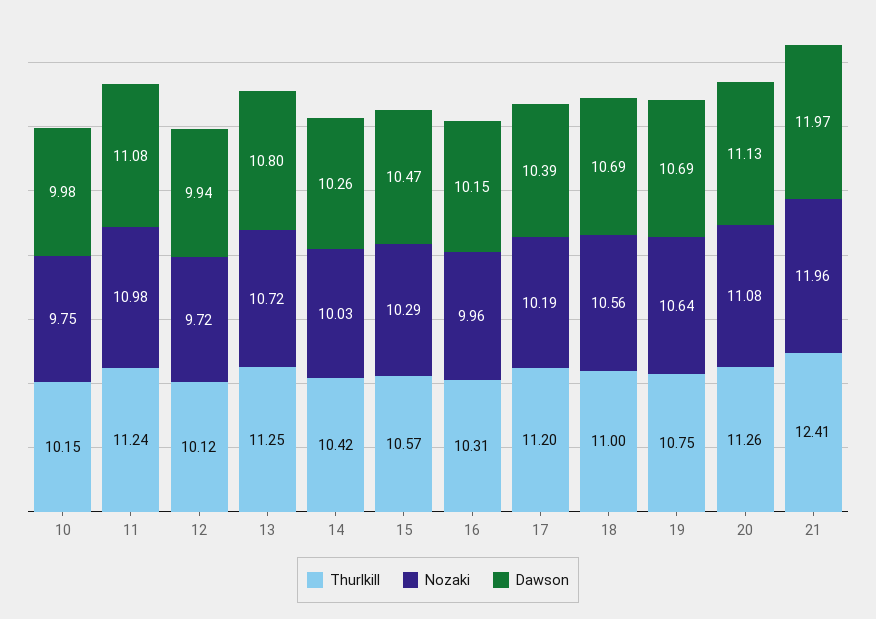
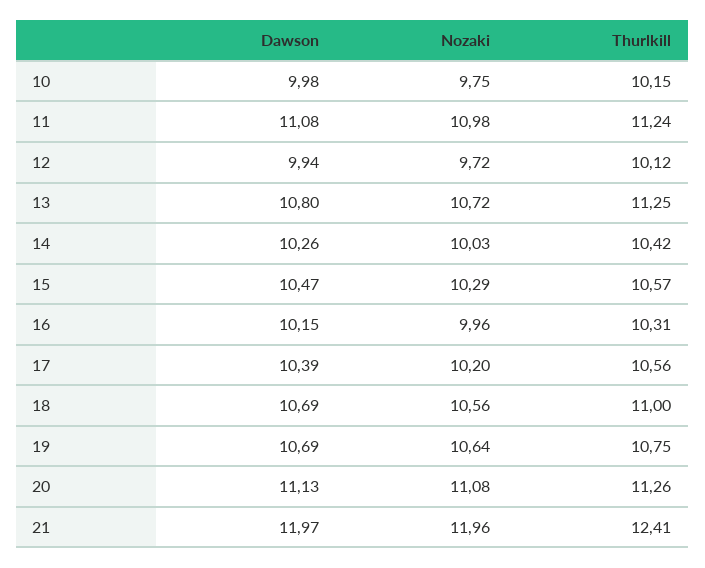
  {
    "Thurlkill": {
      "10": 10.15,
      "11": 11.24,
      "12": 10.12,
      "13": 11.25,
      "14": 10.42,
      "15": 10.57,
      "16": 10.31,
-     "17": 11.2,
+     "17": 10.56,
      "18": 11,
      "19": 10.75,
      "20": 11.26,
      "21": 12.41
    },
    "Nozaki": {
      "10": 9.75,
      "11": 10.98,
      "12": 9.72,
      "13": 10.72,
      "14": 10.03,
      "15": 10.29,
      "16": 9.96,
-     "17": 10.19,
+     "17": 10.2,
      "18": 10.56,
      "19": 10.64,
      "20": 11.08,
      "21": 11.96
    },
    "Dawson": {
      "10": 9.98,
      "11": 11.08,
      "12": 9.94,
      "13": 10.8,
      "14": 10.26,
      "15": 10.47,
      "16": 10.15,
      "17": 10.39,
      "18": 10.69,
      "19": 10.69,
      "20": 11.13,
      "21": 11.97
    }
  }

